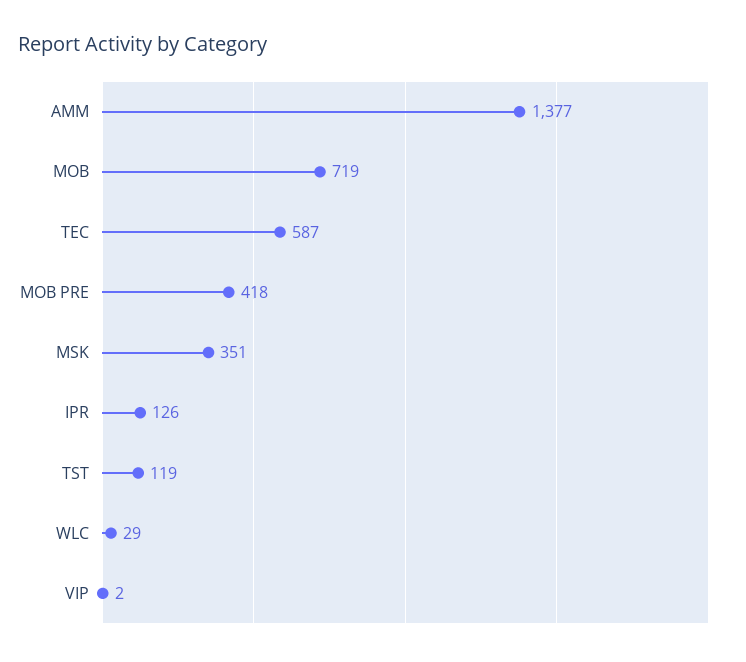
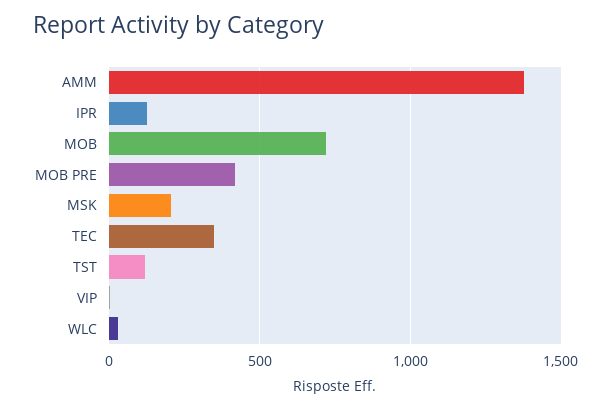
  {
    "AMM": 1377,
    "MOB": 719,
-   "TEC": 587,
+   "TEC": 350,
    "MOB PRE": 418,
-   "MSK": 351,
+   "MSK": 200,
    "IPR": 126,
    "TST": 119,
    "WLC": 29,
    "VIP": 2
  }

